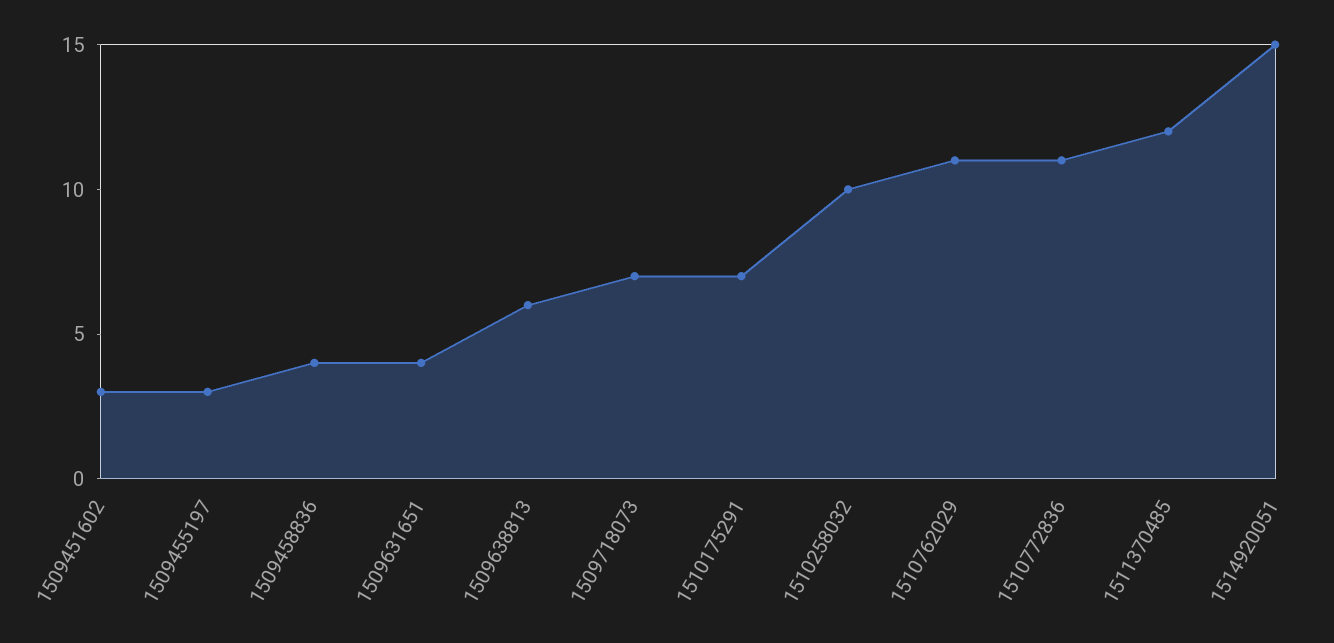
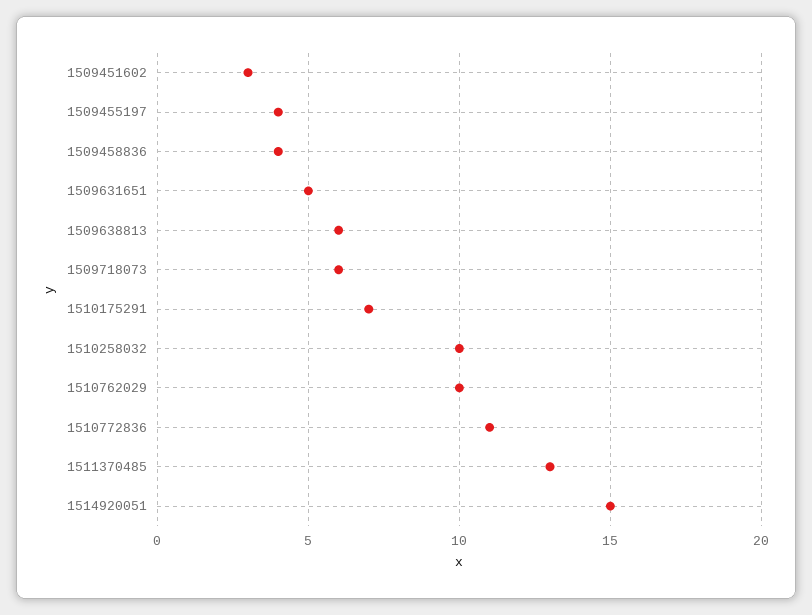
  {
    "1509451602": 3,
-   "1509455197": 3,
+   "1509455197": 4,
    "1509458836": 4,
-   "1509631651": 4,
+   "1509631651": 5,
    "1509638813": 6,
-   "1509718073": 7,
+   "1509718073": 6,
    "1510175291": 7,
    "1510258032": 10,
-   "1510762029": 11,
+   "1510762029": 10,
    "1510772836": 11,
-   "1511370485": 12,
+   "1511370485": 13,
    "1514920051": 15
  }

